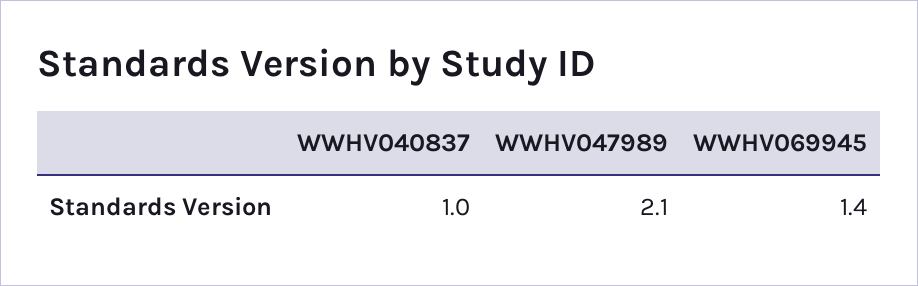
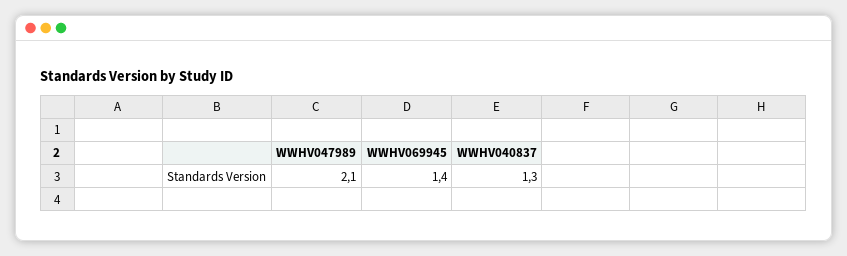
  {
-   "WWHV040837": 1,
+   "WWHV040837": 1.3,
    "WWHV047989": 2.1,
    "WWHV069945": 1.4
  }

